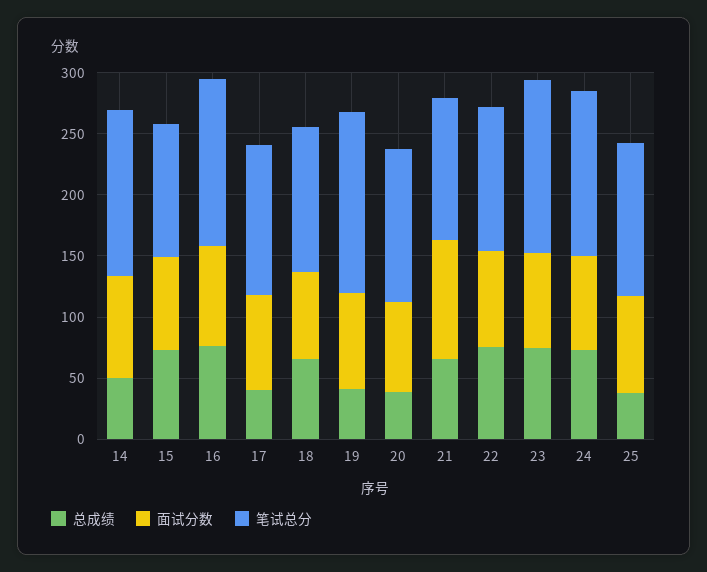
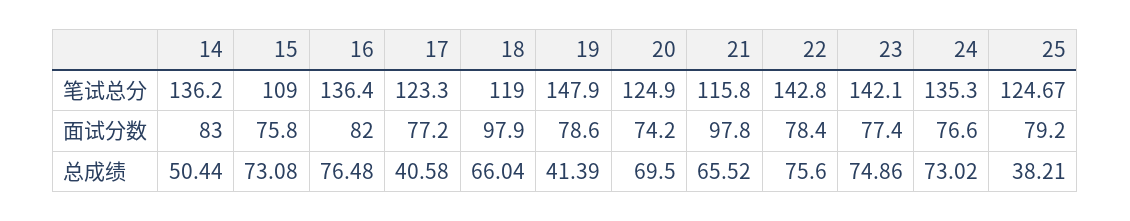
  {
    "总成绩": {
      "14": 50.44,
      "15": 73.08,
      "16": 76.48,
      "17": 40.58,
      "18": 66.04,
      "19": 41.39,
-     "20": 40,
+     "20": 69.5,
      "21": 65.52,
      "22": 75.6,
      "23": 74.86,
      "24": 73.02,
      "25": 38.21
    },
    "面试分数": {
      "14": 83,
      "15": 75.8,
      "16": 82,
      "17": 77.2,
-     "18": 70,
+     "18": 97.9,
      "19": 78.6,
      "20": 74.2,
      "21": 97.8,
      "22": 78.4,
      "23": 77.4,
      "24": 76.6,
      "25": 79.2
    },
    "笔试总分": {
      "14": 136.2,
      "15": 109,
      "16": 136.4,
      "17": 123.3,
      "18": 119,
      "19": 147.9,
      "20": 124.9,
      "21": 115.8,
-     "22": 120,
+     "22": 142.8,
      "23": 142.1,
      "24": 135.3,
      "25": 124.67
    }
  }

